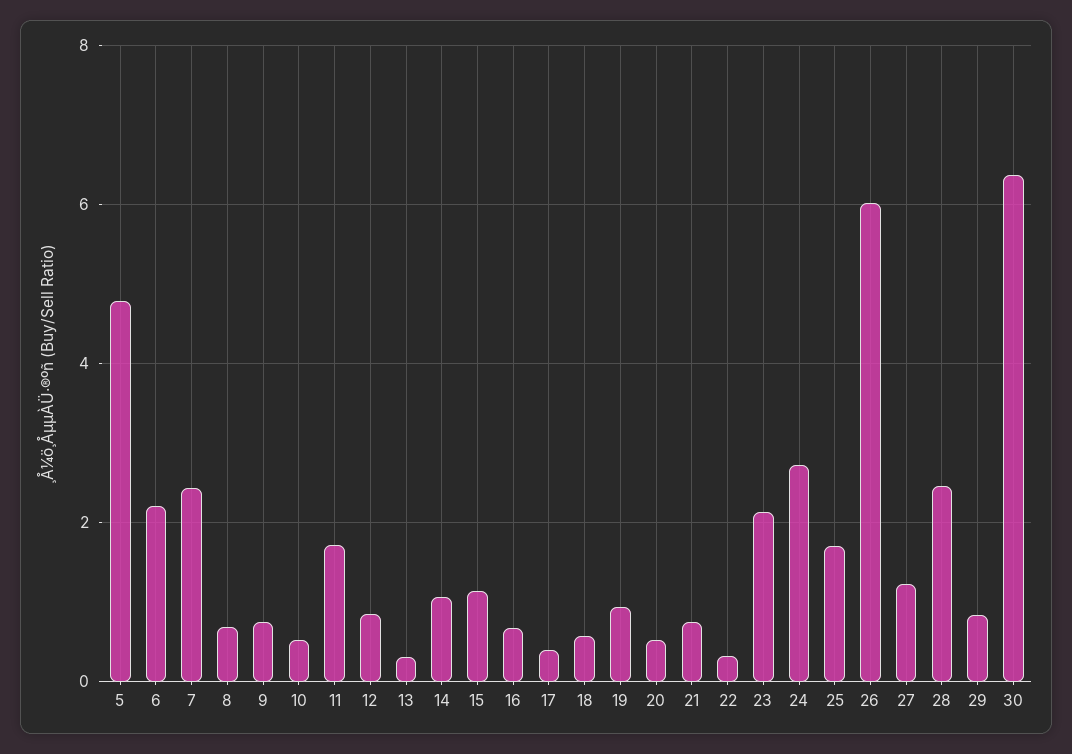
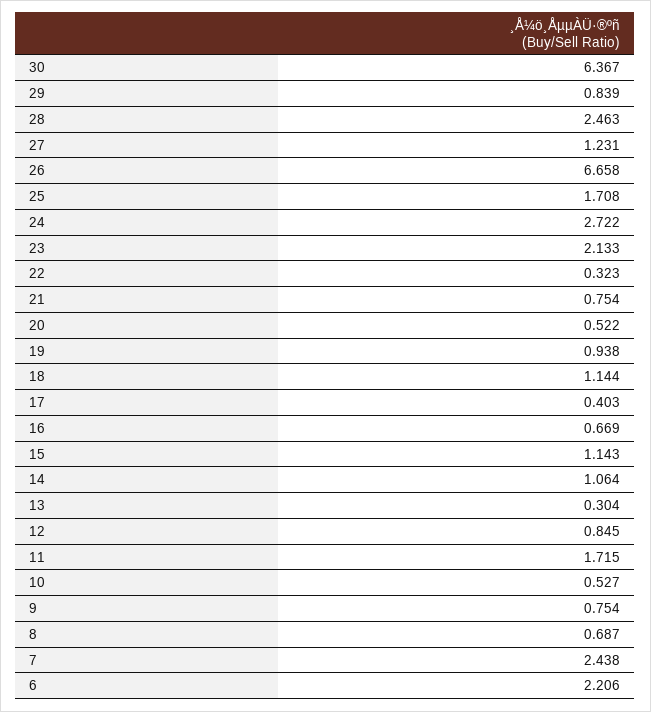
  {
-   "5": 4.8,
    "6": 2.206,
    "7": 2.438,
    "8": 0.687,
    "9": 0.754,
    "10": 0.527,
    "11": 1.715,
    "12": 0.845,
    "13": 0.304,
    "14": 1.064,
    "15": 1.143,
    "16": 0.669,
    "17": 0.403,
-   "18": 0.6,
+   "18": 1.144,
    "19": 0.938,
    "20": 0.522,
    "21": 0.754,
    "22": 0.323,
    "23": 2.133,
    "24": 2.722,
    "25": 1.708,
-   "26": 6,
+   "26": 6.658,
    "27": 1.231,
    "28": 2.463,
    "29": 0.839,
    "30": 6.367
  }

